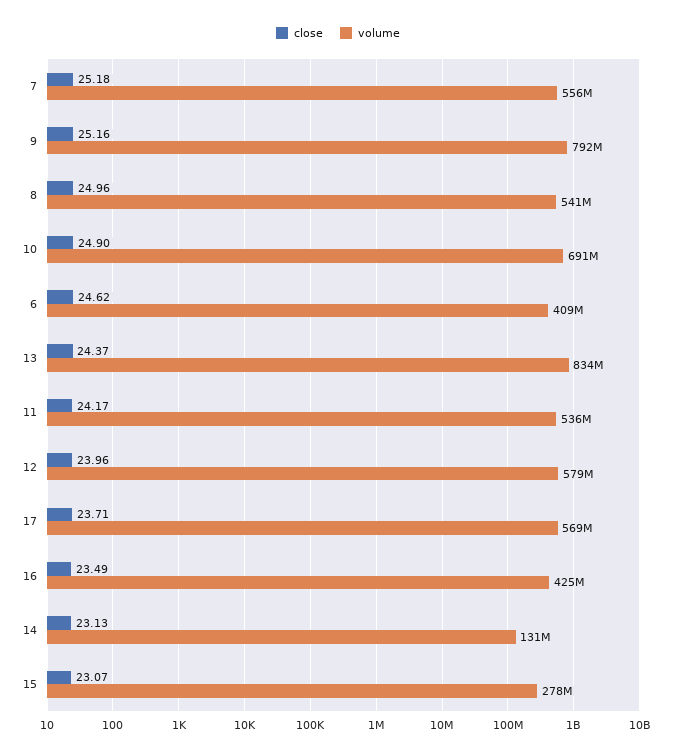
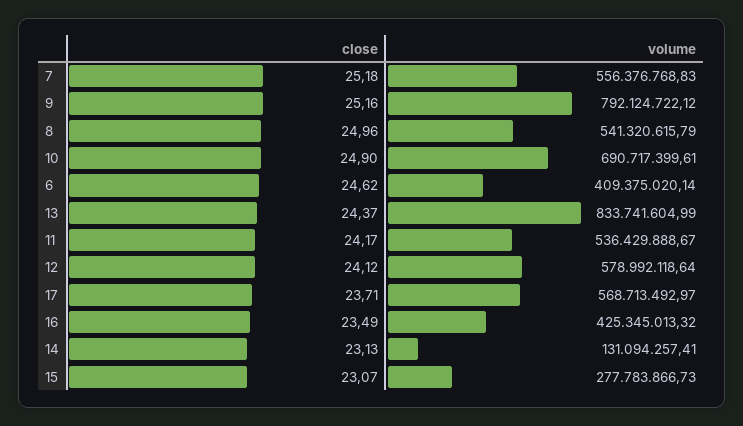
  {
    "close": {
      "7": 25.18,
      "9": 25.16,
      "8": 24.96,
      "10": 24.9,
      "6": 24.62,
      "13": 24.37,
      "11": 24.17,
-     "12": 23.96,
+     "12": 24.12,
      "17": 23.71,
      "16": 23.49,
      "14": 23.13,
      "15": 23.07
    },
    "volume": {
      "7": 556376768.83,
      "9": 792124722.12,
      "8": 541320615.79,
      "10": 690717399.61,
      "6": 409375020.14,
      "13": 833741604.99,
      "11": 536429888.67,
      "12": 578992118.64,
      "17": 568713492.97,
      "16": 425345013.32,
      "14": 131094257.41,
      "15": 277783866.73
    }
  }

